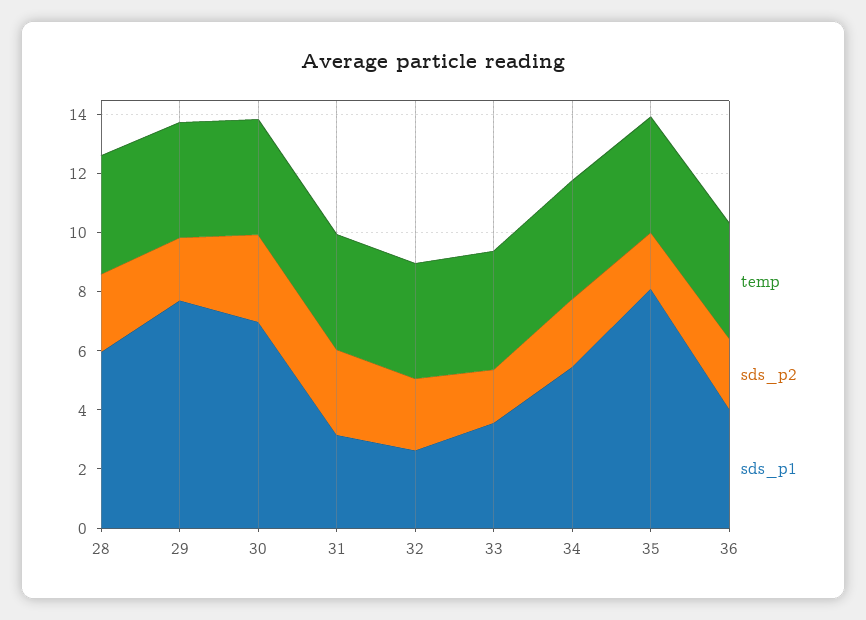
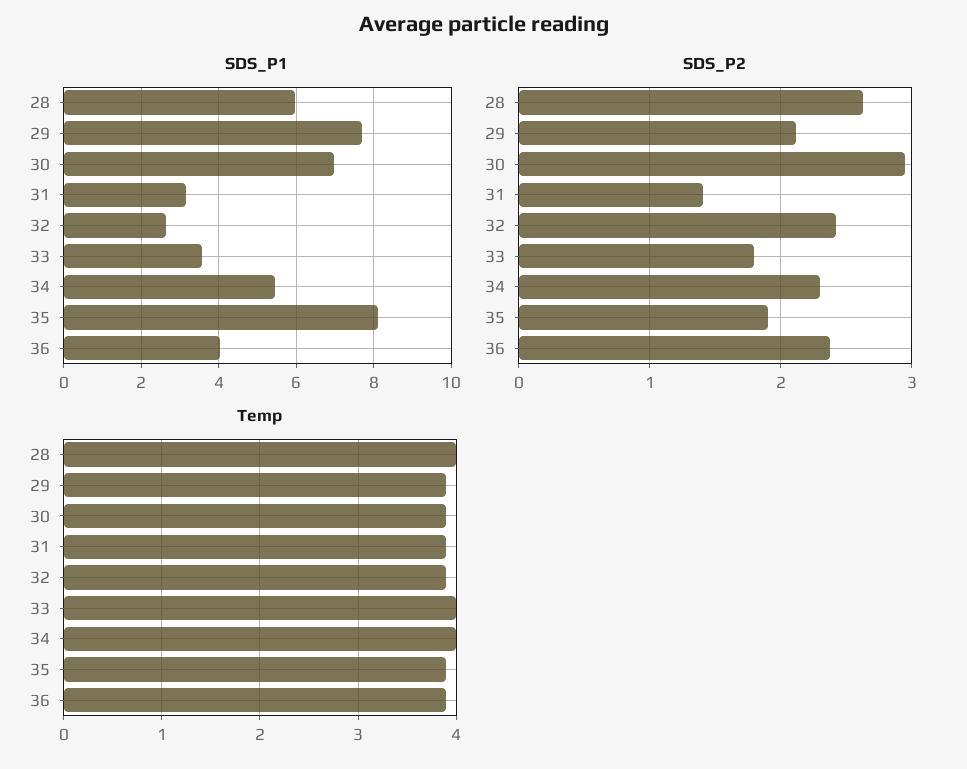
  {
    "temp": {
      "28": 4,
      "29": 3.9,
      "30": 3.9,
      "31": 3.9,
      "32": 3.9,
      "33": 4,
      "34": 4,
      "35": 3.9,
      "36": 3.9
    },
    "sds_p2": {
      "28": 2.6,
      "29": 2.1,
      "30": 3,
-     "31": 3,
+     "31": 1.4,
      "32": 2.4,
      "33": 1.8,
      "34": 2.3,
      "35": 1.9,
      "36": 2.4
    },
    "sds_p1": {
      "28": 6,
      "29": 7.8,
      "30": 7,
      "31": 3.2,
      "32": 2.6,
      "33": 3.6,
      "34": 5.4,
      "35": 8.2,
      "36": 4
    }
  }

